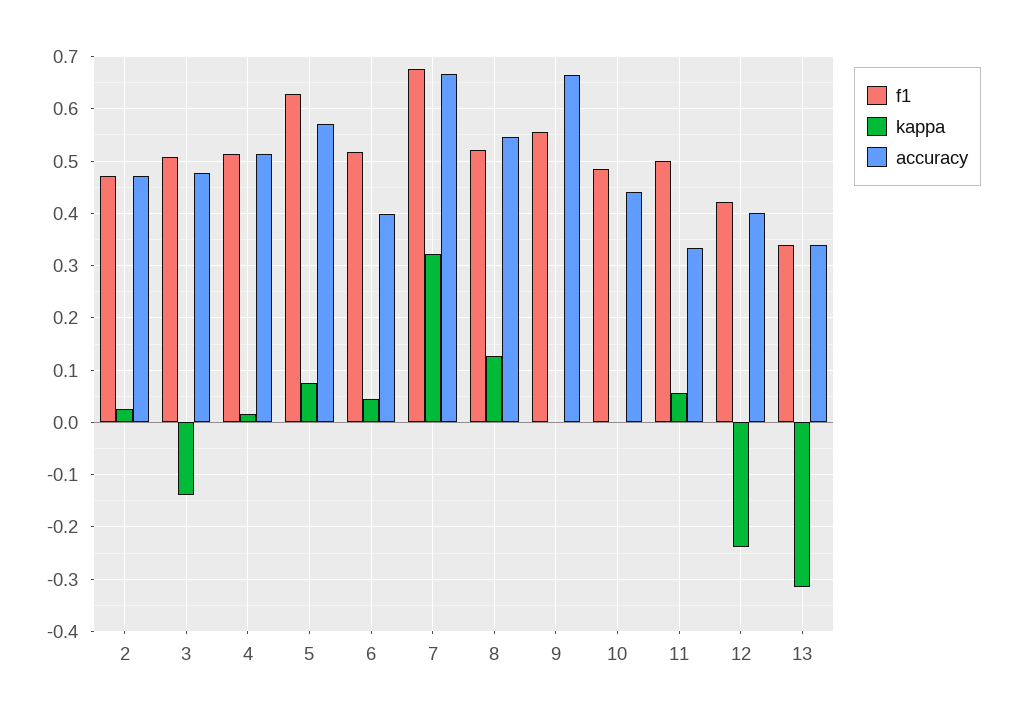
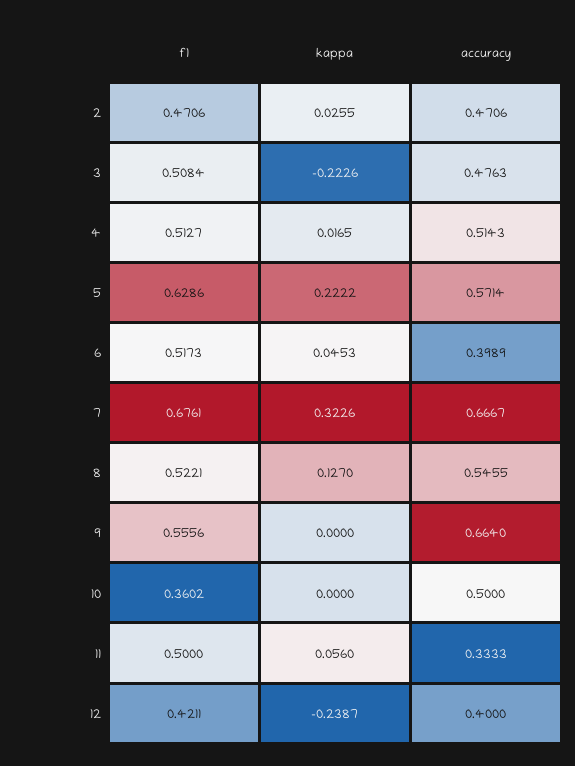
  {
    "f1": {
      "2": 0.4706,
      "3": 0.5084,
      "4": 0.5127,
      "5": 0.6286,
      "6": 0.5173,
      "7": 0.6761,
      "8": 0.5221,
      "9": 0.5556,
-     "10": 0.48,
+     "10": 0.3602,
      "11": 0.5,
-     "12": 0.4211,
+     "12": 0.4211
-     "13": 0.34
    },
    "kappa": {
      "2": 0.0255,
-     "3": -0.14,
+     "3": -0.2226,
      "4": 0.0165,
-     "5": 0.08,
+     "5": 0.2222,
      "6": 0.0453,
      "7": 0.3226,
      "8": 0.127,
      "9": 0,
      "10": 0,
      "11": 0.056,
-     "12": -0.2387,
+     "12": -0.2387
-     "13": -0.32
    },
    "accuracy": {
      "2": 0.4706,
      "3": 0.4763,
      "4": 0.5143,
      "5": 0.5714,
      "6": 0.3989,
      "7": 0.6667,
      "8": 0.5455,
      "9": 0.664,
-     "10": 0.44,
+     "10": 0.5,
      "11": 0.3333,
-     "12": 0.4,
+     "12": 0.4
-     "13": 0.34
    }
  }

